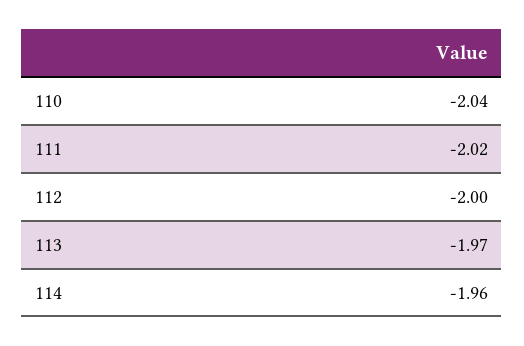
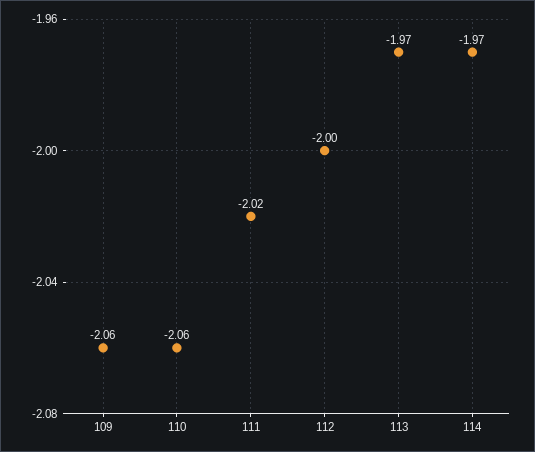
  {
-   "110": -2.04,
+   "110": -2.06,
    "111": -2.02,
    "112": -2,
    "113": -1.97,
-   "114": -1.96
+   "114": -1.97,
+   "109": -2.06
  }

